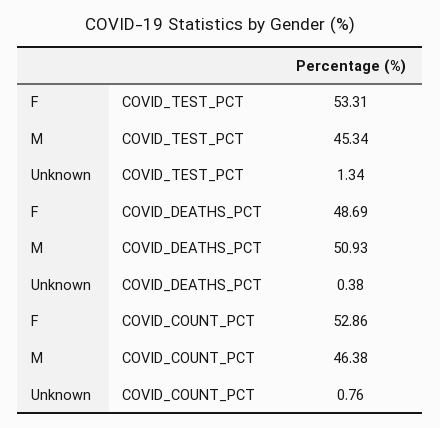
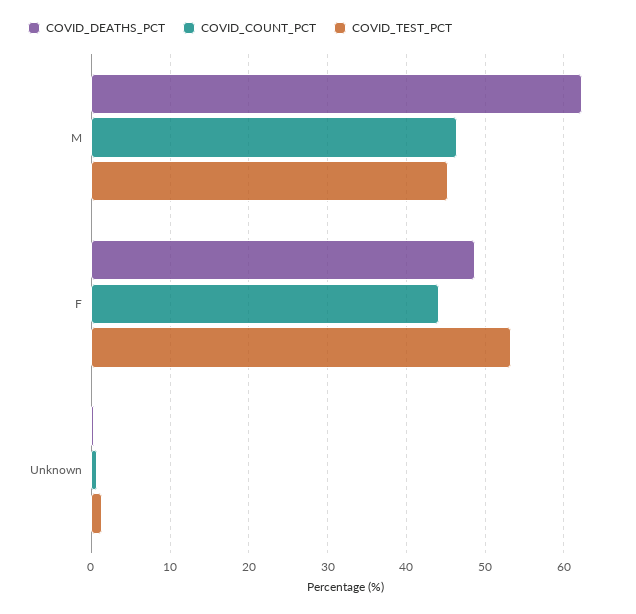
  {
    "COVID_TEST_PCT": {
      "F": 53.31,
      "M": 45.34,
      "Unknown": 1.34
    },
    "COVID_DEATHS_PCT": {
      "F": 48.69,
-     "M": 50.93,
+     "M": 62,
      "Unknown": 0.38
    },
    "COVID_COUNT_PCT": {
-     "F": 52.86,
+     "F": 44,
      "M": 46.38,
      "Unknown": 0.76
    }
  }

